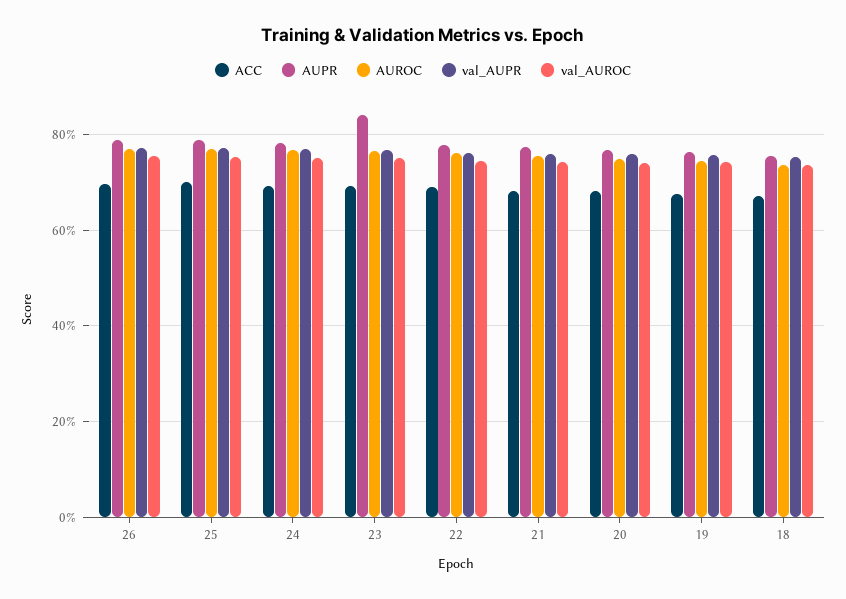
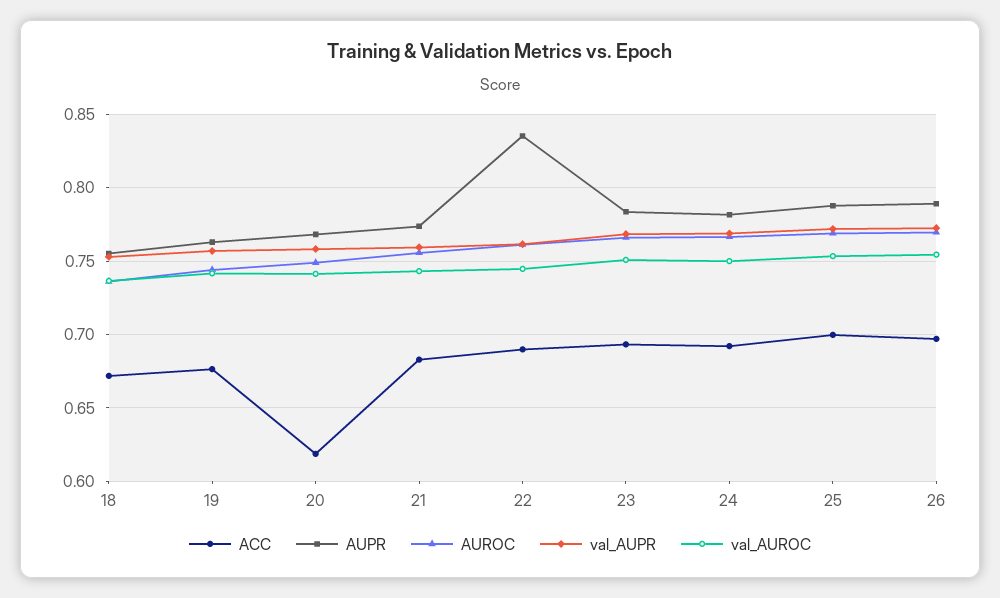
  {
    "ACC": {
      "26": 0.695,
      "25": 0.7,
      "24": 0.69,
      "23": 0.695,
      "22": 0.69,
      "21": 0.685,
-     "20": 0.68,
+     "20": 0.62,
      "19": 0.675,
      "18": 0.67
    },
    "AUPR": {
      "26": 0.79,
      "25": 0.79,
      "24": 0.78,
-     "23": 0.84,
+     "23": 0.785,
-     "22": 0.78,
+     "22": 0.835,
      "21": 0.775,
      "20": 0.77,
      "19": 0.765,
      "18": 0.755
    },
    "AUROC": {
      "26": 0.77,
      "25": 0.77,
      "24": 0.765,
      "23": 0.765,
      "22": 0.76,
      "21": 0.755,
      "20": 0.75,
      "19": 0.745,
      "18": 0.735
    },
    "val_AUPR": {
      "26": 0.775,
      "25": 0.77,
      "24": 0.77,
      "23": 0.77,
      "22": 0.76,
      "21": 0.76,
      "20": 0.76,
      "19": 0.755,
      "18": 0.755
    },
    "val_AUROC": {
      "26": 0.755,
      "25": 0.755,
      "24": 0.75,
      "23": 0.75,
      "22": 0.745,
      "21": 0.745,
      "20": 0.74,
      "19": 0.74,
      "18": 0.735
    }
  }

